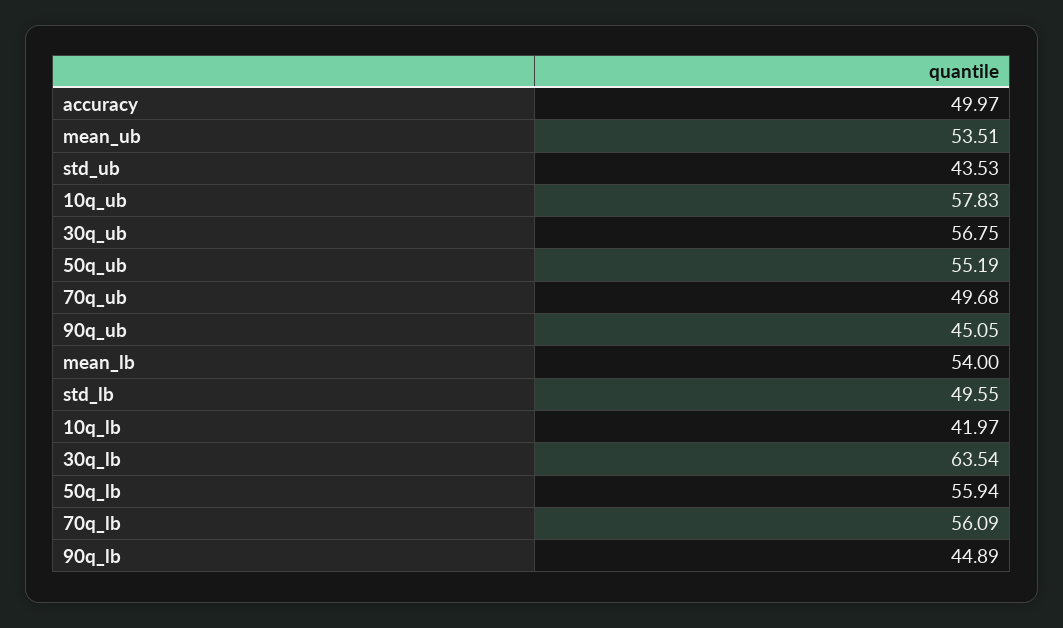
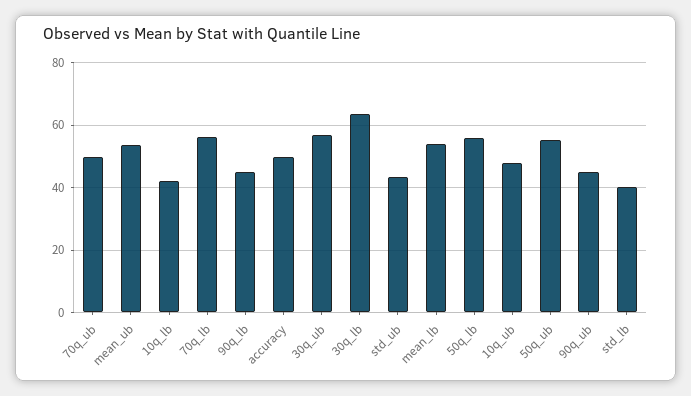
  {
    "accuracy": 49.97,
    "mean_ub": 53.51,
    "std_ub": 43.53,
-   "10q_ub": 57.83,
+   "10q_ub": 48,
    "30q_ub": 56.75,
    "50q_ub": 55.19,
    "70q_ub": 49.68,
    "90q_ub": 45.05,
    "mean_lb": 54,
-   "std_lb": 49.55,
+   "std_lb": 40,
    "10q_lb": 41.97,
    "30q_lb": 63.54,
    "50q_lb": 55.94,
    "70q_lb": 56.09,
    "90q_lb": 44.89
  }

